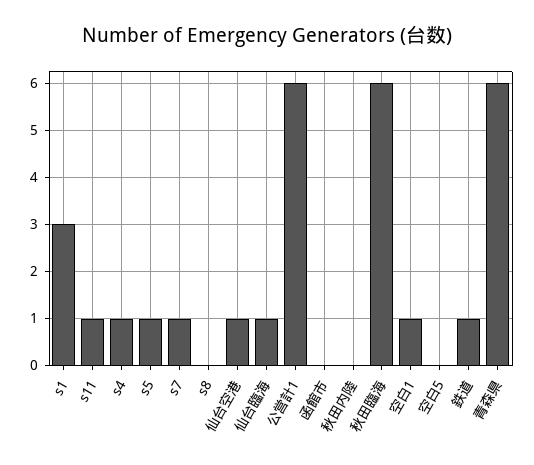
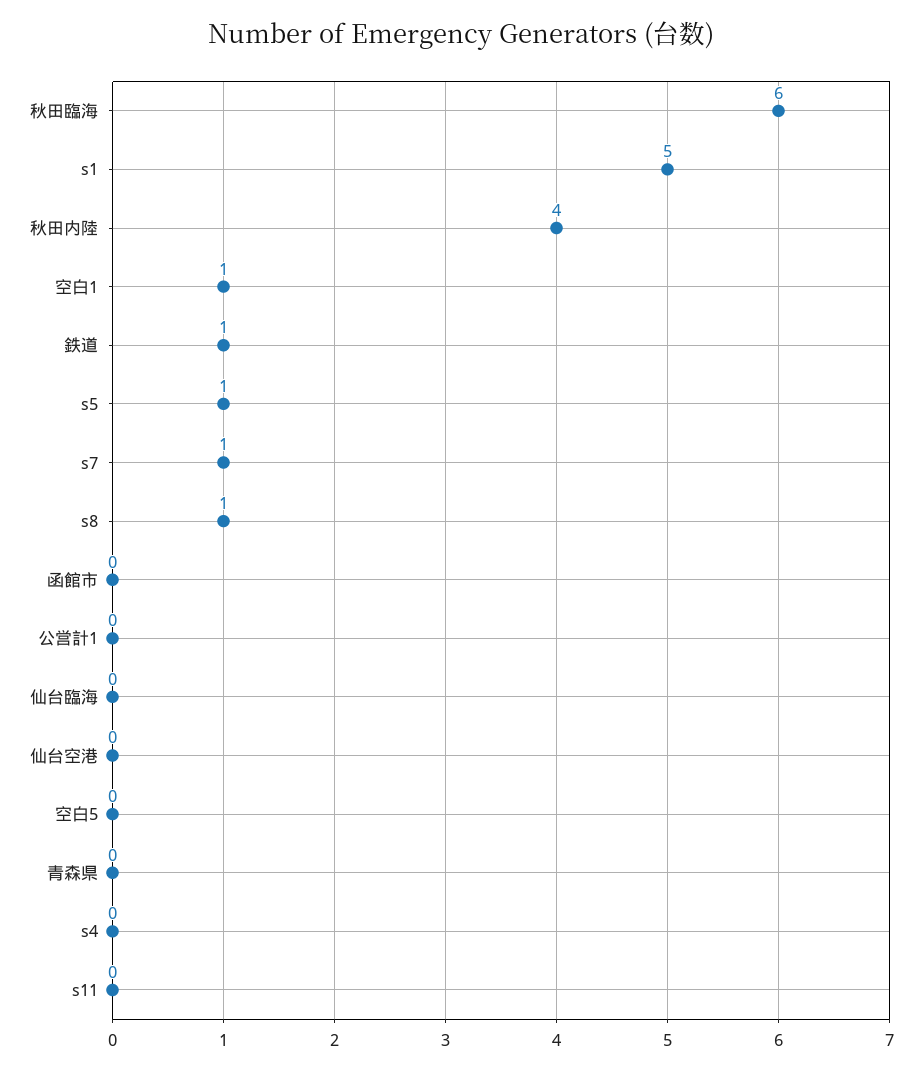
  {
-   "s1": 3,
+   "s1": 5,
-   "s11": 1,
+   "s11": 0,
-   "s4": 1,
+   "s4": 0,
    "s5": 1,
    "s7": 1,
-   "s8": 0,
+   "s8": 1,
-   "仙台空港": 1,
+   "仙台空港": 0,
-   "仙台臨海": 1,
+   "仙台臨海": 0,
-   "公営計1": 6,
+   "公営計1": 0,
    "函館市": 0,
-   "秋田内陸": 0,
+   "秋田内陸": 4,
    "秋田臨海": 6,
    "空白1": 1,
    "空白5": 0,
    "鉄道": 1,
-   "青森県": 6
+   "青森県": 0
  }

